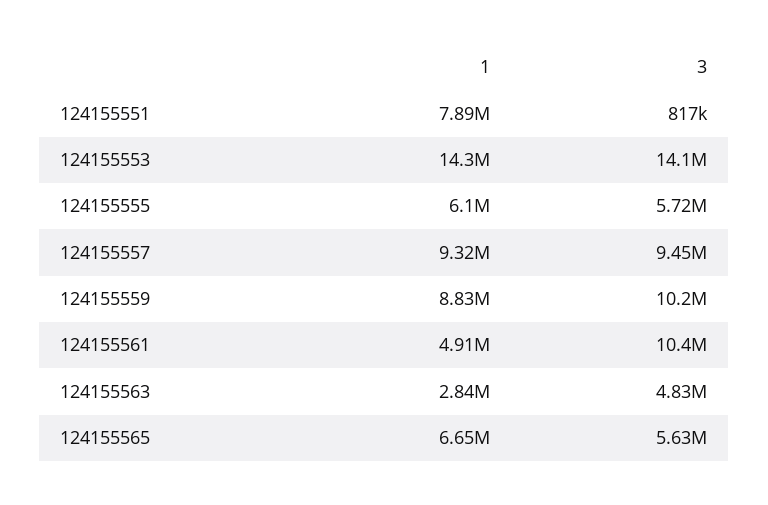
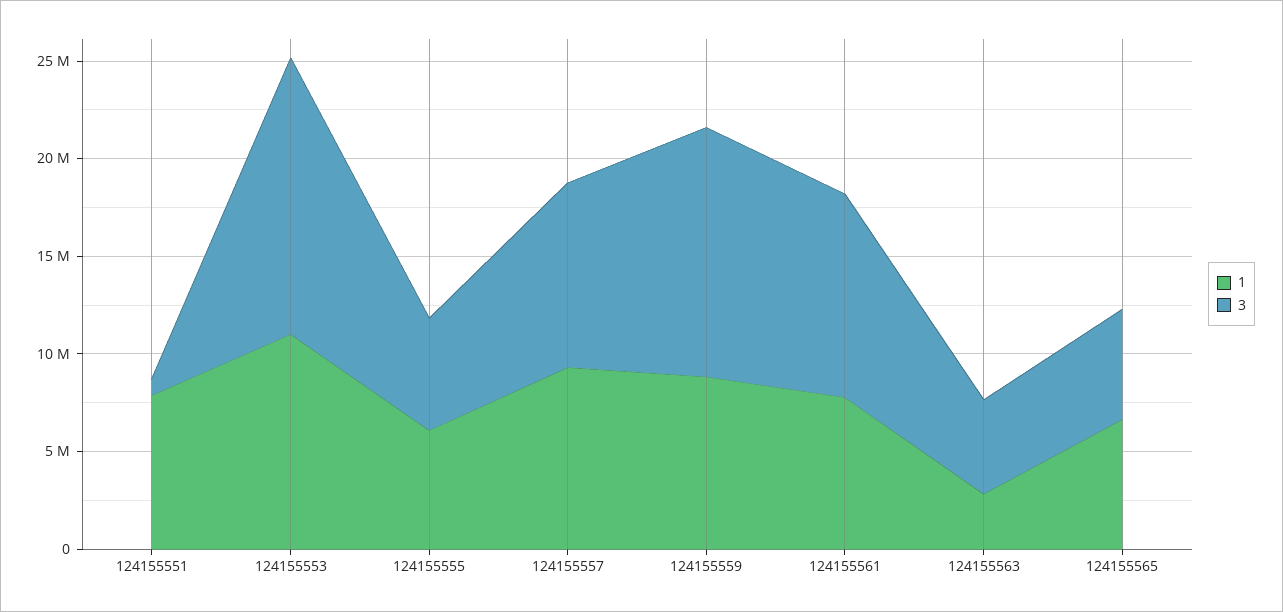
  {
    "1": {
      "124155551": 7890000,
-     "124155553": 14300000,
+     "124155553": 11000000,
      "124155555": 6100000,
      "124155557": 9320000,
      "124155559": 8830000,
-     "124155561": 4910000,
+     "124155561": 8000000,
      "124155563": 2840000,
      "124155565": 6650000
    },
    "3": {
      "124155551": 817000,
      "124155553": 14100000,
      "124155555": 5720000,
      "124155557": 9450000,
-     "124155559": 10200000,
+     "124155559": 13000000,
      "124155561": 10400000,
      "124155563": 4830000,
      "124155565": 5630000
    }
  }

